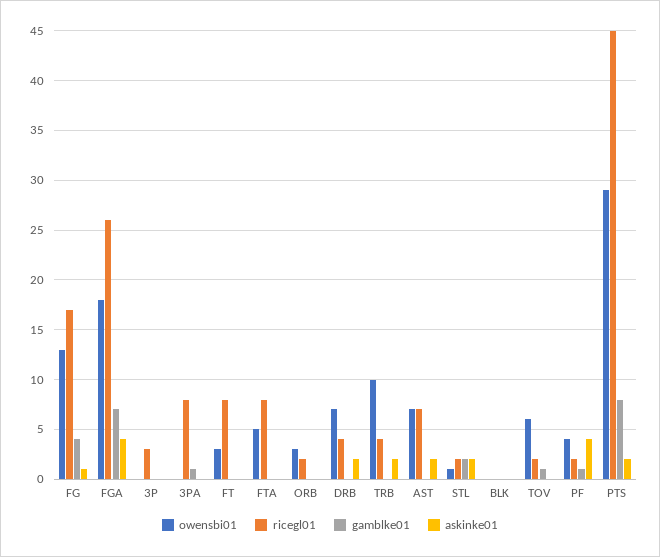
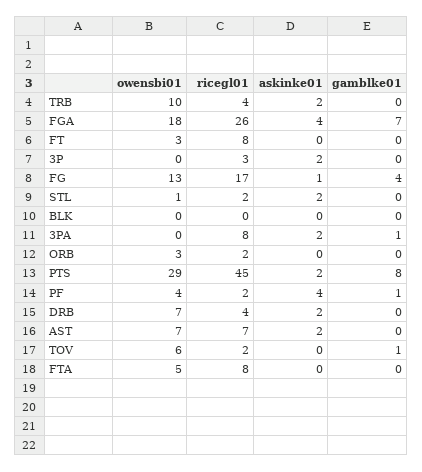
  {
    "owensbi01": {
      "FG": 13,
      "FGA": 18,
      "3P": 0,
      "3PA": 0,
      "FT": 3,
      "FTA": 5,
      "ORB": 3,
      "DRB": 7,
      "TRB": 10,
      "AST": 7,
      "STL": 1,
      "BLK": 0,
      "TOV": 6,
      "PF": 4,
      "PTS": 29
    },
    "ricegl01": {
      "FG": 17,
      "FGA": 26,
      "3P": 3,
      "3PA": 8,
      "FT": 8,
      "FTA": 8,
      "ORB": 2,
      "DRB": 4,
      "TRB": 4,
      "AST": 7,
      "STL": 2,
      "BLK": 0,
      "TOV": 2,
      "PF": 2,
      "PTS": 45
    },
    "gamblke01": {
      "FG": 4,
      "FGA": 7,
      "3P": 0,
      "3PA": 1,
      "FT": 0,
      "FTA": 0,
      "ORB": 0,
      "DRB": 0,
      "TRB": 0,
      "AST": 0,
-     "STL": 2,
+     "STL": 0,
      "BLK": 0,
      "TOV": 1,
      "PF": 1,
      "PTS": 8
    },
    "askinke01": {
      "FG": 1,
      "FGA": 4,
-     "3P": 0,
+     "3P": 2,
-     "3PA": 0,
+     "3PA": 2,
      "FT": 0,
      "FTA": 0,
      "ORB": 0,
      "DRB": 2,
      "TRB": 2,
      "AST": 2,
      "STL": 2,
      "BLK": 0,
      "TOV": 0,
      "PF": 4,
      "PTS": 2
    }
  }

